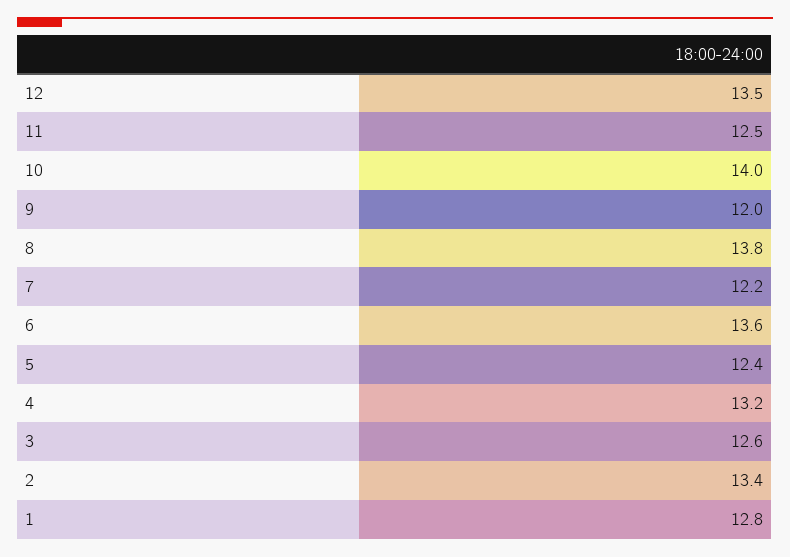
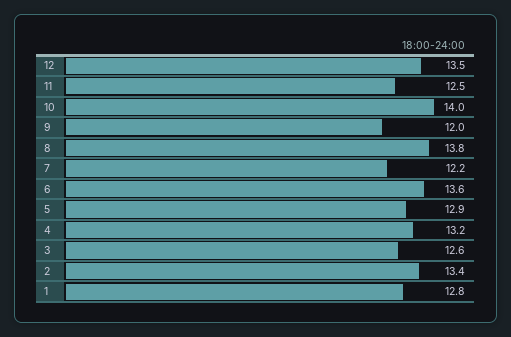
  {
    "12": 13.5,
    "11": 12.5,
    "10": 14,
    "9": 12,
    "8": 13.8,
    "7": 12.2,
    "6": 13.6,
-   "5": 12.4,
+   "5": 12.9,
    "4": 13.2,
    "3": 12.6,
    "2": 13.4,
    "1": 12.8
  }

